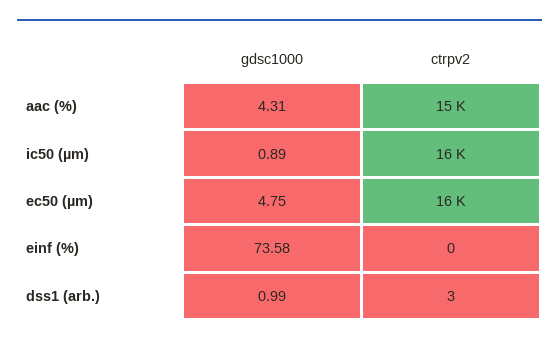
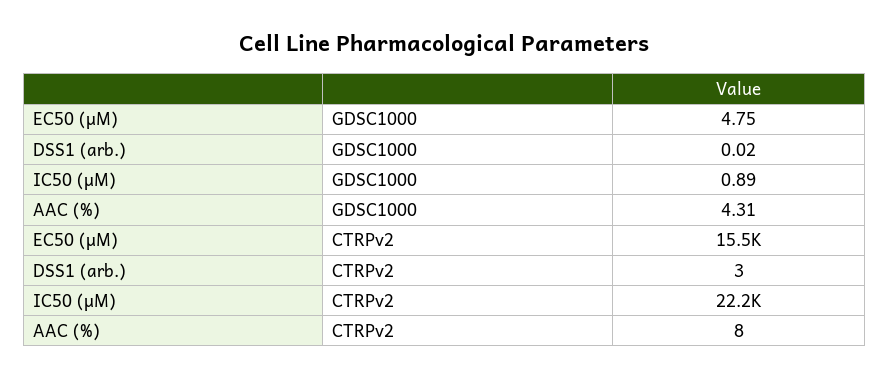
  {
    "gdsc1000": {
      "aac (%)": 4.31,
      "ic50 (µm)": 0.89,
      "ec50 (µm)": 4.75,
-     "einf (%)": 73.58,
-     "dss1 (arb.)": 0.99
+     "dss1 (arb.)": 0.02
    },
    "ctrpv2": {
-     "aac (%)": 15000,
+     "aac (%)": 8,
-     "ic50 (µm)": 16000,
+     "ic50 (µm)": 22200,
      "ec50 (µm)": 15500,
-     "einf (%)": 0,
      "dss1 (arb.)": 3
    }
  }

